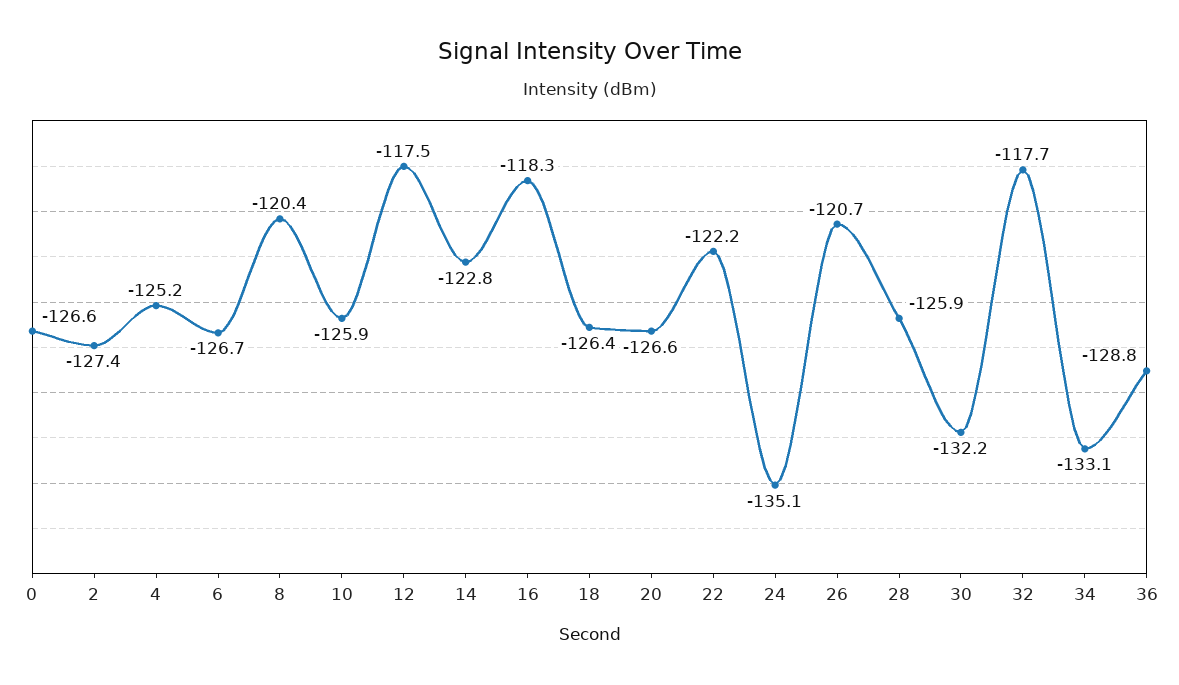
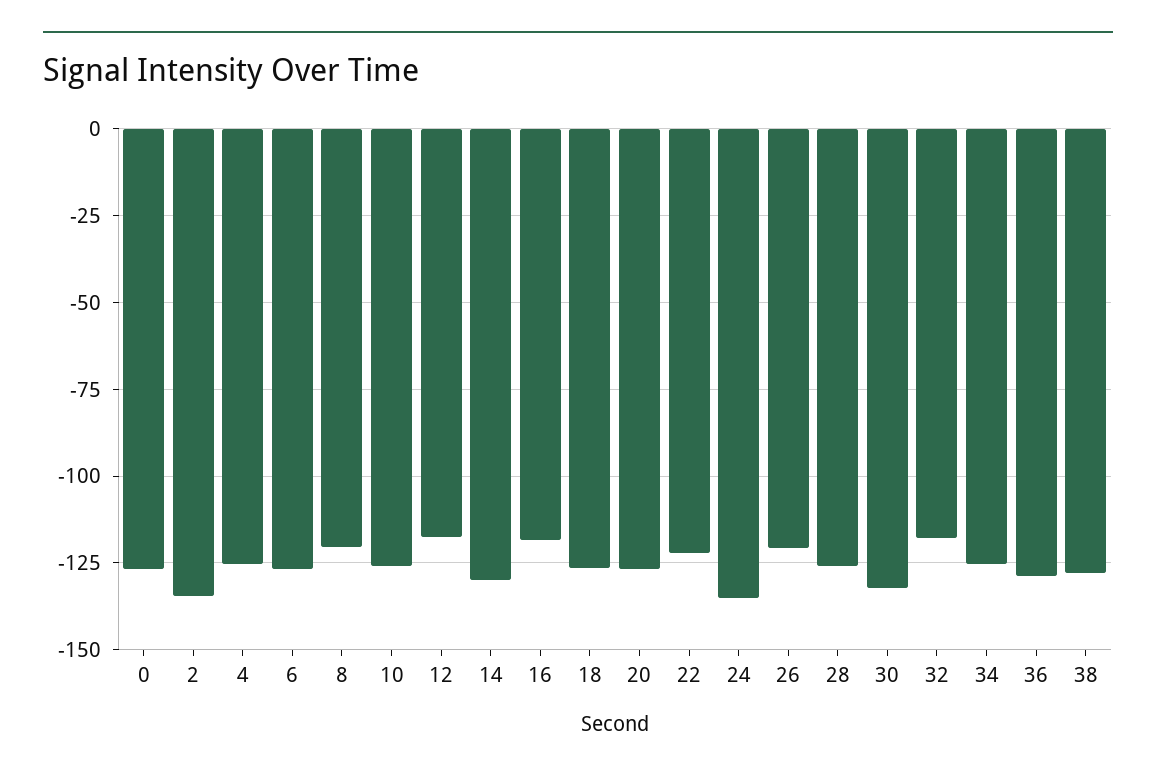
  {
    "0": -126.6,
-   "2": -127.4,
+   "2": -135,
    "4": -125.2,
    "6": -126.7,
    "8": -120.4,
    "10": -125.9,
    "12": -117.5,
-   "14": -122.8,
+   "14": -130,
    "16": -118.3,
    "18": -126.4,
    "20": -126.6,
    "22": -122.2,
    "24": -135.1,
    "26": -120.7,
    "28": -125.9,
    "30": -132.2,
    "32": -117.7,
-   "34": -133.1,
+   "34": -125,
-   "36": -128.8
+   "36": -128.8,
+   "38": -127.5
  }

